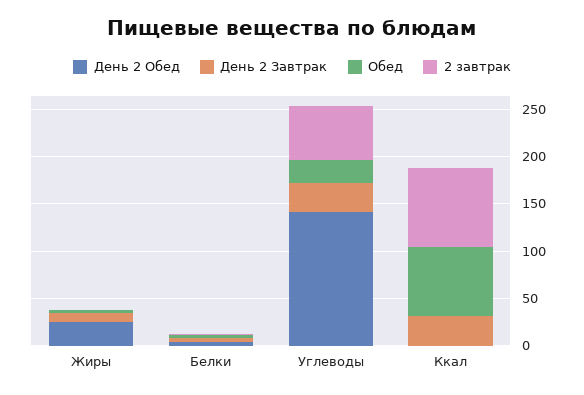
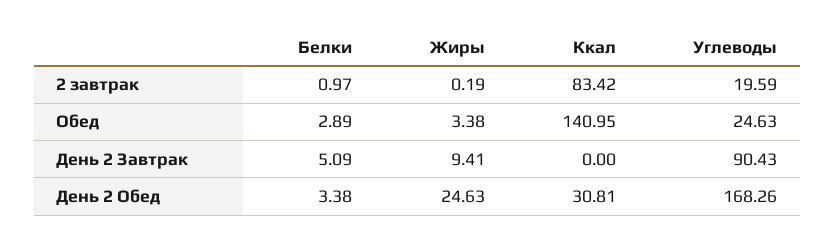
  {
    "День 2 Обед": {
      "Жиры": 24.63,
      "Белки": 3.38,
-     "Углеводы": 140,
+     "Углеводы": 168.26,
-     "Ккал": 0
+     "Ккал": 30.81
    },
    "День 2 Завтрак": {
      "Жиры": 9.41,
      "Белки": 5.09,
-     "Углеводы": 30,
+     "Углеводы": 90.43,
-     "Ккал": 30
+     "Ккал": 0
    },
    "Обед": {
      "Жиры": 3.38,
      "Белки": 2.89,
      "Углеводы": 24.63,
-     "Ккал": 70
+     "Ккал": 140.95
    },
    "2 завтрак": {
      "Жиры": 0.19,
      "Белки": 0.97,
-     "Углеводы": 60,
+     "Углеводы": 19.59,
      "Ккал": 83.42
    }
  }

